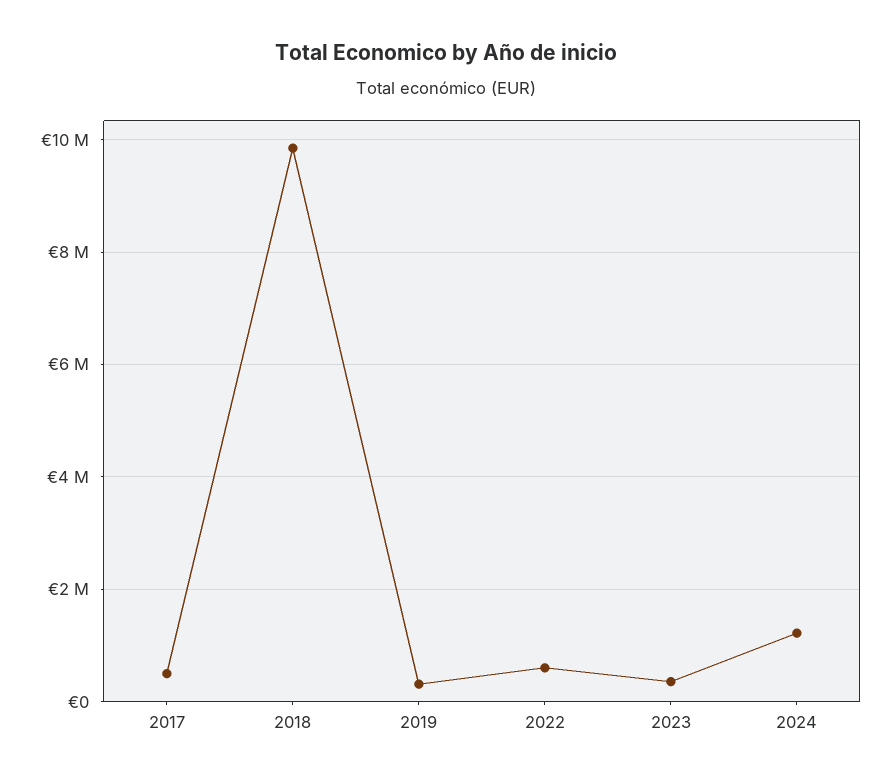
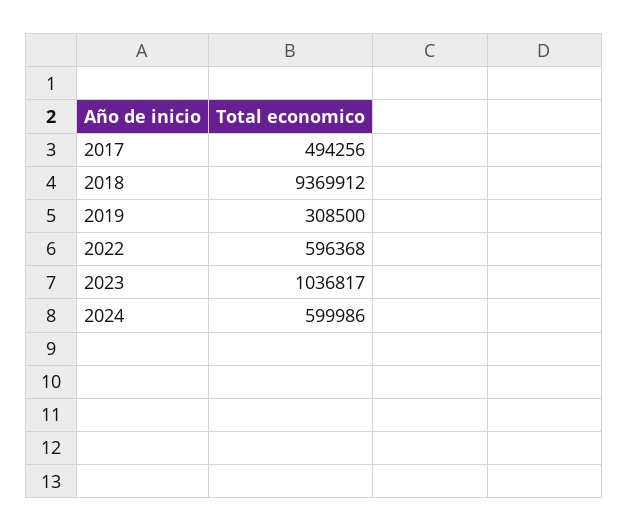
  {
    "2017": 494256,
-   "2018": 9800000,
+   "2018": 9369912,
    "2019": 308500,
    "2022": 596368,
-   "2023": 400000,
+   "2023": 1036817,
-   "2024": 1200000
+   "2024": 599986
  }

